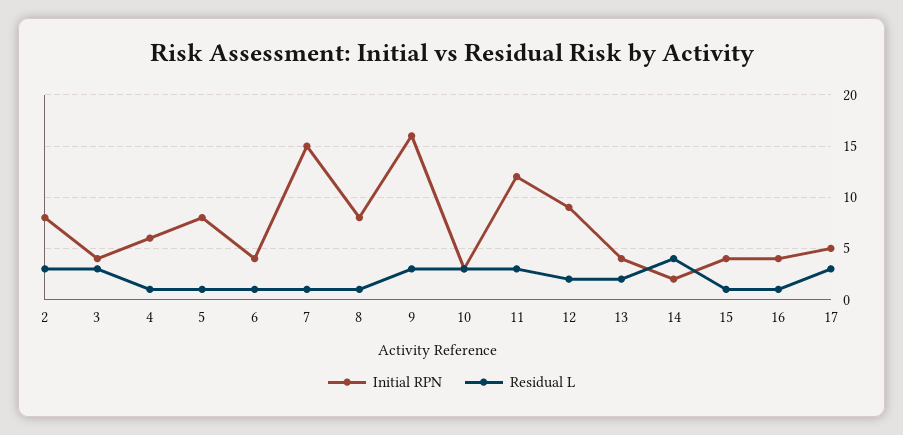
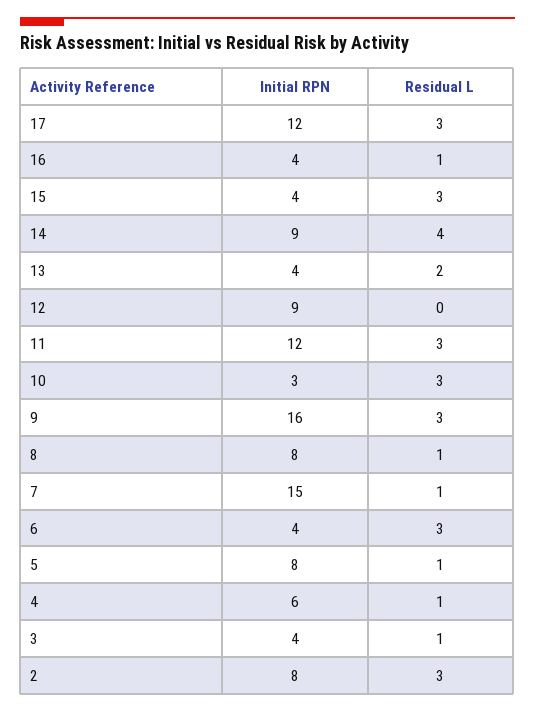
  {
    "Initial RPN": {
      "2": 8,
      "3": 4,
      "4": 6,
      "5": 8,
      "6": 4,
      "7": 15,
      "8": 8,
      "9": 16,
      "10": 3,
      "11": 12,
      "12": 9,
      "13": 4,
-     "14": 2,
+     "14": 9,
      "15": 4,
      "16": 4,
-     "17": 5
+     "17": 12
    },
    "Residual L": {
      "2": 3,
-     "3": 3,
+     "3": 1,
      "4": 1,
      "5": 1,
-     "6": 1,
+     "6": 3,
      "7": 1,
      "8": 1,
      "9": 3,
      "10": 3,
      "11": 3,
-     "12": 2,
+     "12": 0,
      "13": 2,
      "14": 4,
-     "15": 1,
+     "15": 3,
      "16": 1,
      "17": 3
    }
  }

